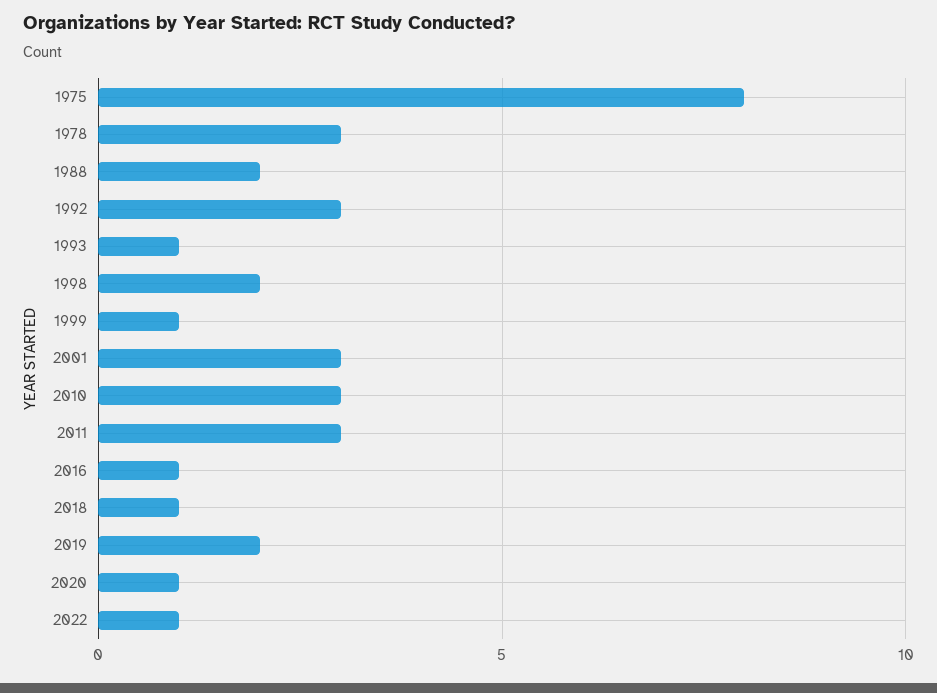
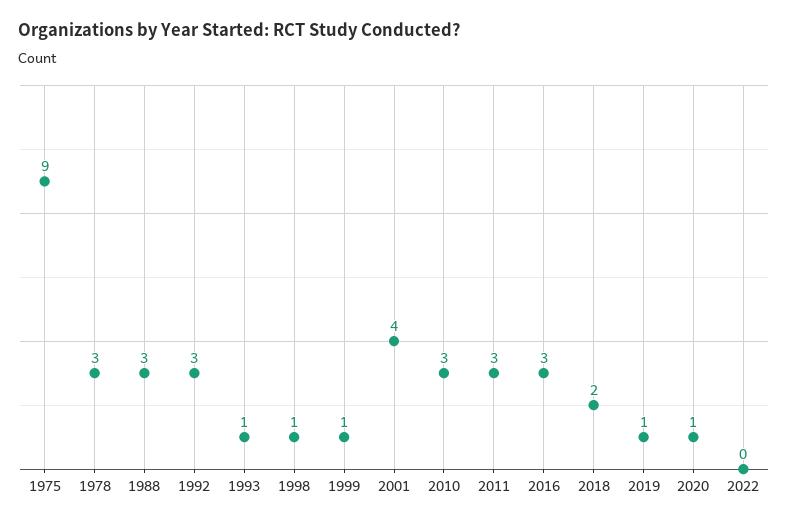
  {
-   "1975": 8,
+   "1975": 9,
    "1978": 3,
-   "1988": 2,
+   "1988": 3,
    "1992": 3,
    "1993": 1,
-   "1998": 2,
+   "1998": 1,
    "1999": 1,
-   "2001": 3,
+   "2001": 4,
    "2010": 3,
    "2011": 3,
-   "2016": 1,
+   "2016": 3,
-   "2018": 1,
+   "2018": 2,
-   "2019": 2,
+   "2019": 1,
    "2020": 1,
-   "2022": 1
+   "2022": 0
  }

